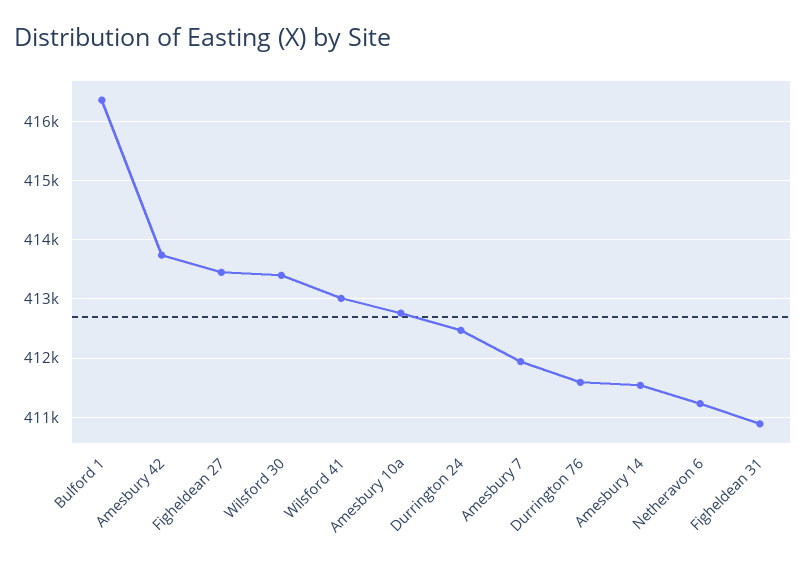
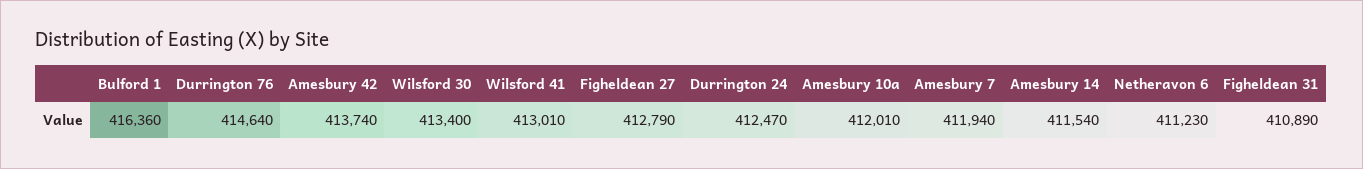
  {
    "Bulford 1": 416360,
    "Amesbury 42": 413740,
-   "Figheldean 27": 413400,
+   "Figheldean 27": 412790,
    "Wilsford 30": 413400,
    "Wilsford 41": 413010,
-   "Amesbury 10a": 412800,
+   "Amesbury 10a": 412010,
    "Durrington 24": 412470,
    "Amesbury 7": 411940,
-   "Durrington 76": 411600,
+   "Durrington 76": 414640,
    "Amesbury 14": 411540,
    "Netheravon 6": 411230,
    "Figheldean 31": 410890
  }

